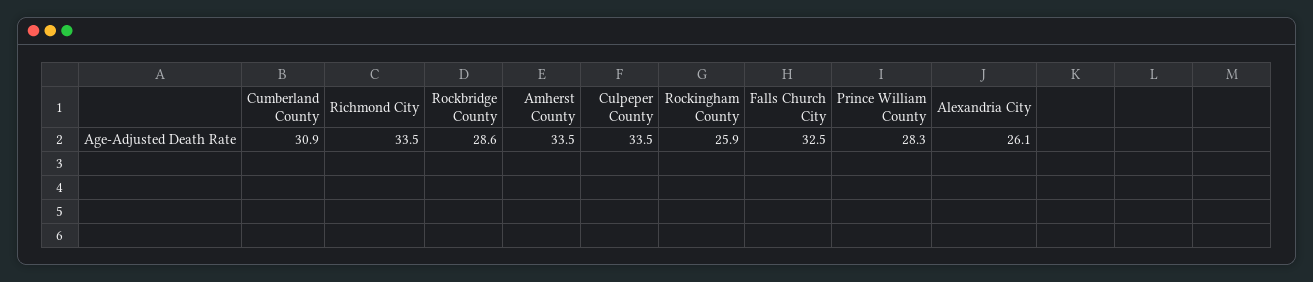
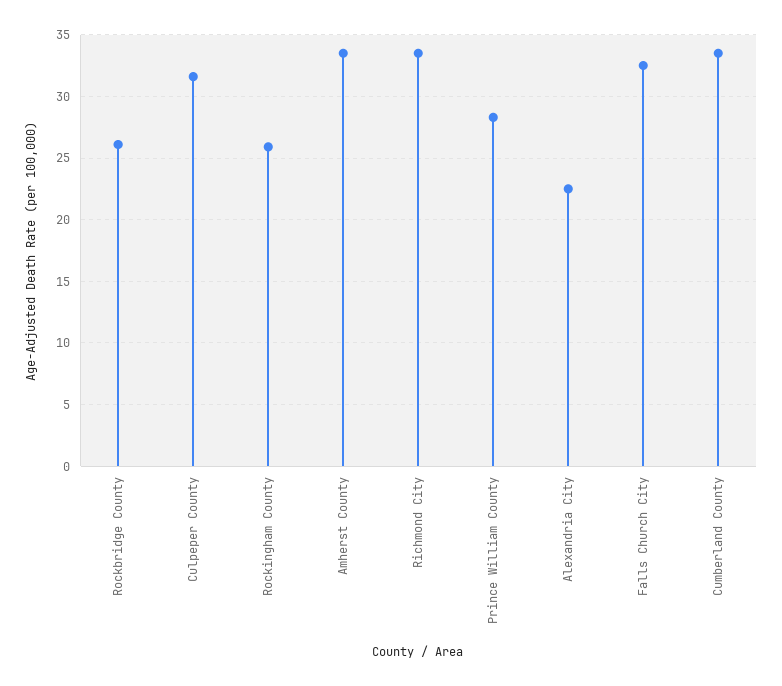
  {
-   "Cumberland County": 30.9,
+   "Cumberland County": 33.5,
    "Richmond City": 33.5,
-   "Rockbridge County": 28.6,
+   "Rockbridge County": 26,
    "Amherst County": 33.5,
-   "Culpeper County": 33.5,
+   "Culpeper County": 31.5,
    "Rockingham County": 25.9,
    "Falls Church City": 32.5,
    "Prince William County": 28.3,
-   "Alexandria City": 26.1
+   "Alexandria City": 22.5
  }

